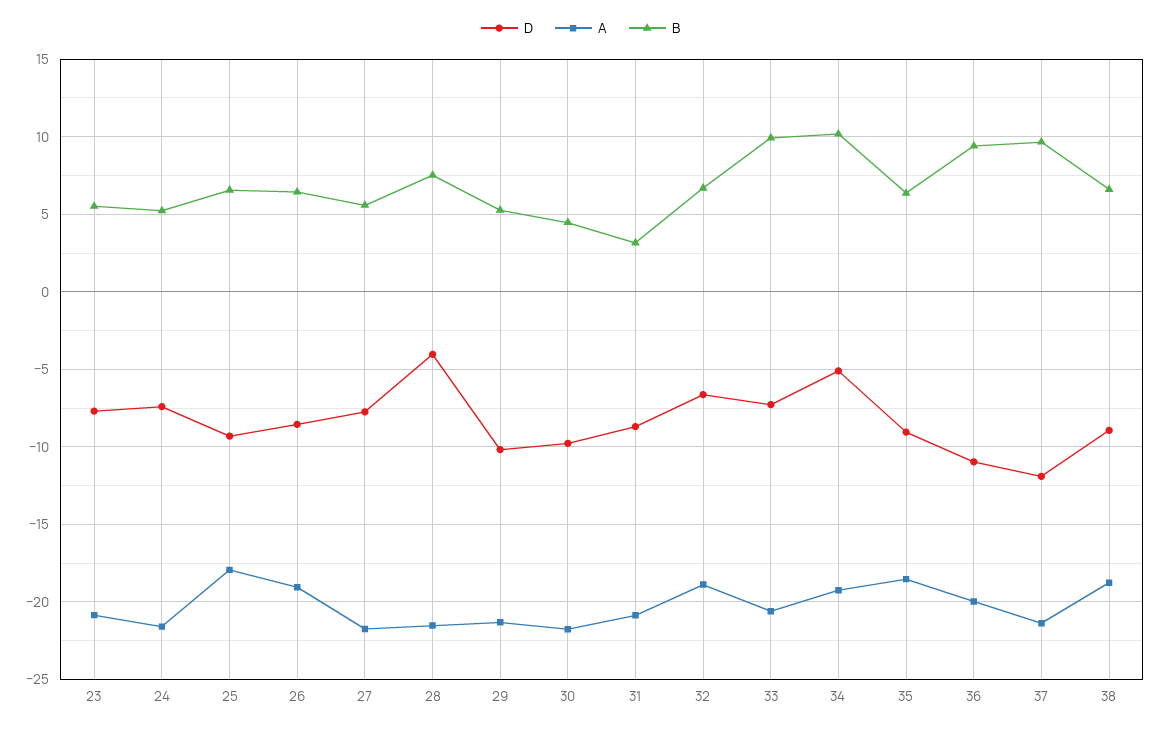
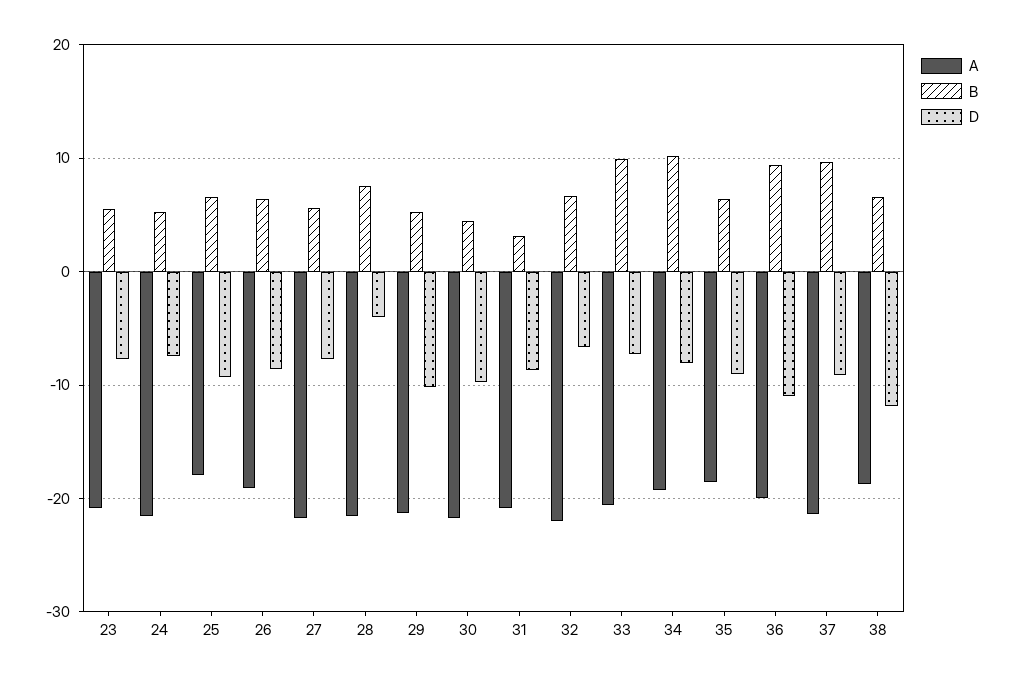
  {
    "D": {
      "23": -7.5,
      "24": -7.5,
      "25": -9.5,
      "26": -8.5,
      "27": -8,
      "28": -4,
      "29": -10,
      "30": -10,
      "31": -8.5,
      "32": -6.5,
      "33": -7.5,
-     "34": -5,
+     "34": -8,
      "35": -9,
      "36": -11,
-     "37": -12,
+     "37": -9,
-     "38": -9
+     "38": -12
    },
    "A": {
      "23": -21,
      "24": -21.5,
      "25": -18,
      "26": -19,
      "27": -21.5,
      "28": -21.5,
      "29": -21.5,
      "30": -22,
      "31": -21,
-     "32": -19,
+     "32": -22,
      "33": -20.5,
      "34": -19,
      "35": -18.5,
      "36": -20,
      "37": -21.5,
      "38": -19
    },
    "B": {
      "23": 5.5,
      "24": 5,
      "25": 6.5,
      "26": 6.5,
      "27": 5.5,
      "28": 7.5,
      "29": 5.5,
      "30": 4.5,
      "31": 3,
      "32": 6.5,
      "33": 10,
      "34": 10,
      "35": 6.5,
      "36": 9.5,
      "37": 9.5,
      "38": 6.5
    }
  }

